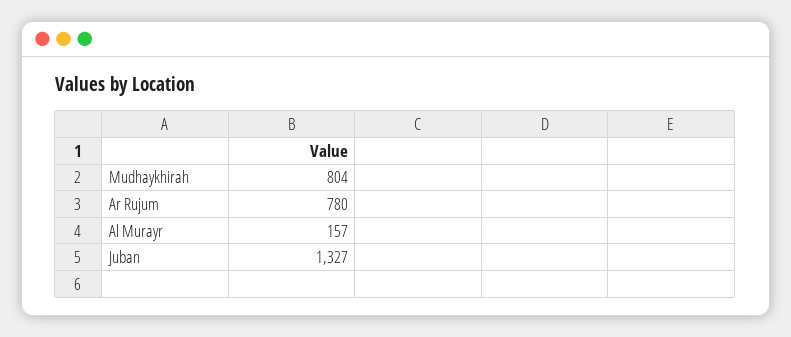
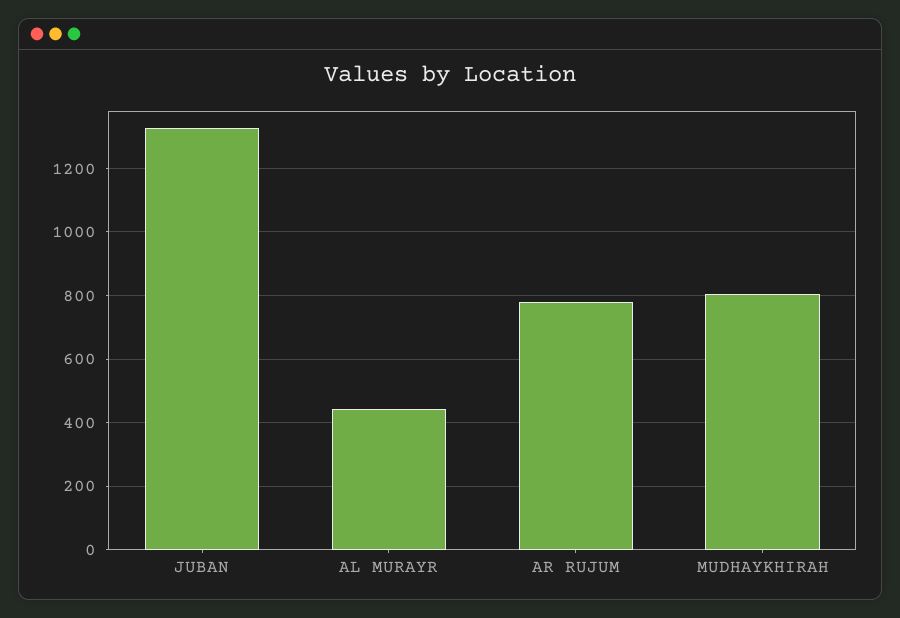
  {
    "Mudhaykhirah": 804,
    "Ar Rujum": 780,
-   "Al Murayr": 157,
+   "Al Murayr": 440,
    "Juban": 1327
  }

